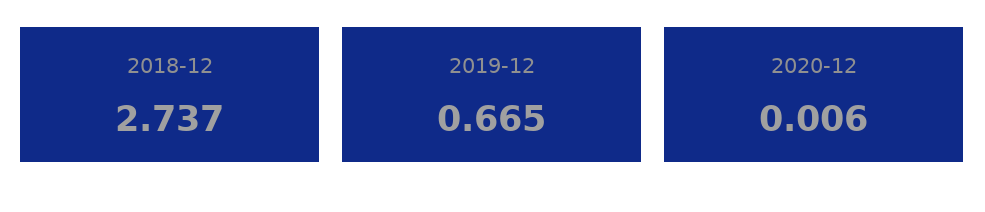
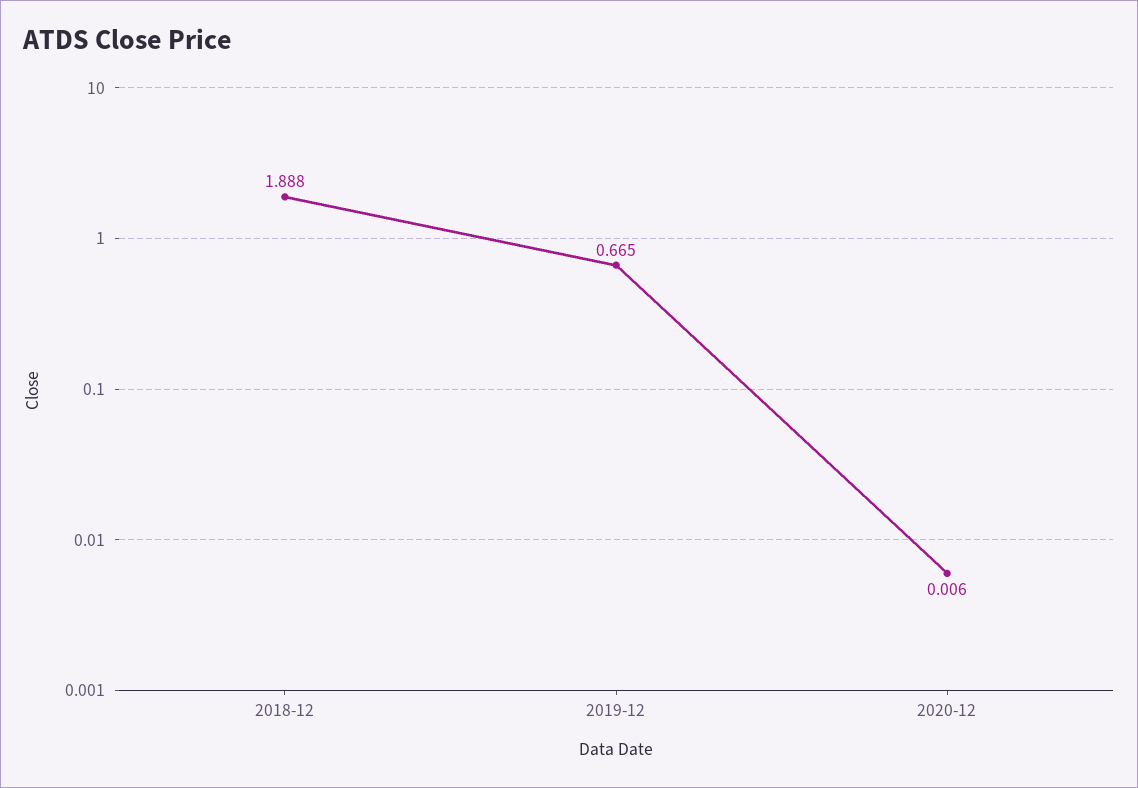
  {
-   "2018-12": 2.737,
+   "2018-12": 1.888,
    "2019-12": 0.665,
    "2020-12": 0.006
  }

